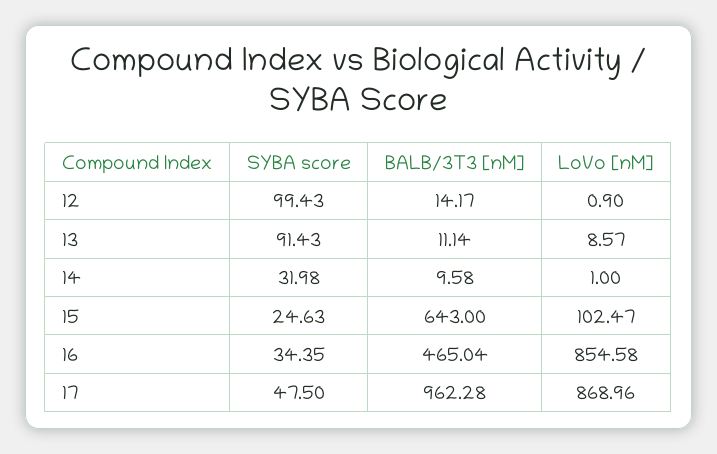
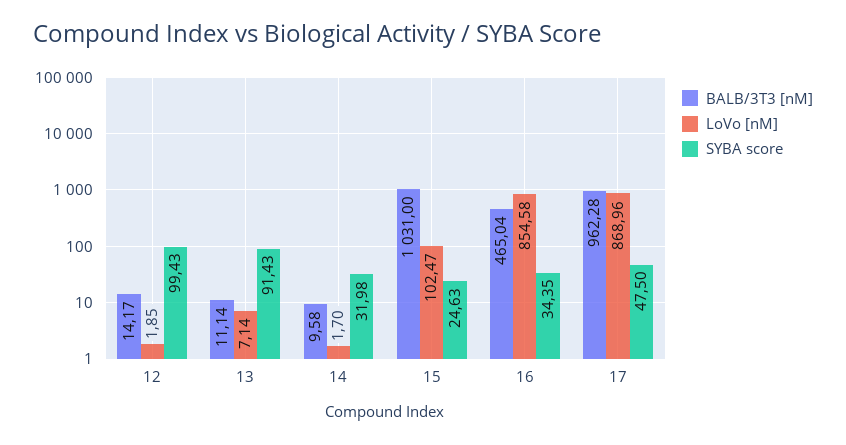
  {
    "SYBA score": {
      "12": 99.43,
      "13": 91.43,
      "14": 31.98,
      "15": 24.63,
      "16": 34.35,
      "17": 47.5
    },
    "BALB/3T3 [nM]": {
      "12": 14.17,
      "13": 11.14,
      "14": 9.58,
-     "15": 643,
+     "15": 1031,
      "16": 465.04,
      "17": 962.28
    },
    "LoVo [nM]": {
-     "12": 0.9,
+     "12": 1.85,
-     "13": 8.57,
+     "13": 7.14,
-     "14": 1,
+     "14": 1.7,
      "15": 102.47,
      "16": 854.58,
      "17": 868.96
    }
  }

